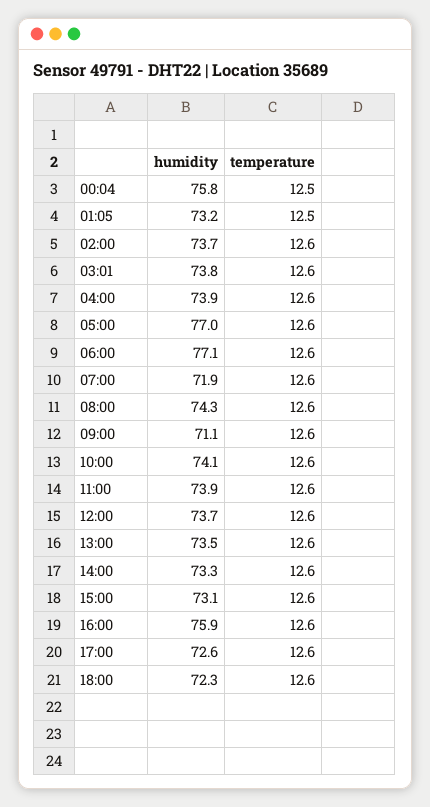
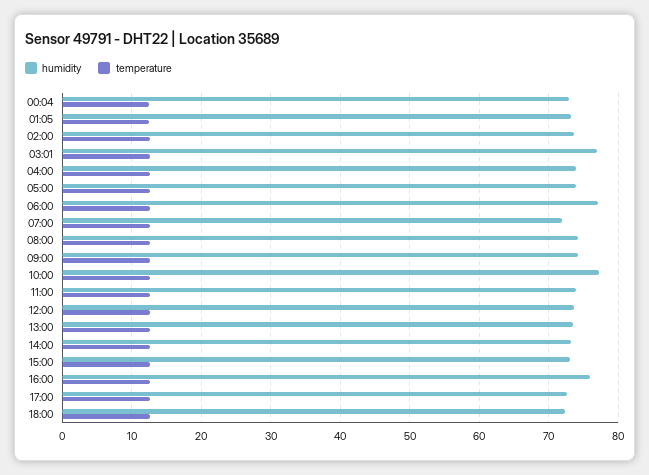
  {
    "humidity": {
-     "00:04": 75.8,
+     "00:04": 73,
      "01:05": 73.2,
      "02:00": 73.7,
-     "03:01": 73.8,
+     "03:01": 77,
      "04:00": 73.9,
-     "05:00": 77,
+     "05:00": 74,
      "06:00": 77.1,
      "07:00": 71.9,
      "08:00": 74.3,
-     "09:00": 71.1,
+     "09:00": 74,
-     "10:00": 74.1,
+     "10:00": 77,
      "11:00": 73.9,
      "12:00": 73.7,
      "13:00": 73.5,
      "14:00": 73.3,
      "15:00": 73.1,
      "16:00": 75.9,
      "17:00": 72.6,
      "18:00": 72.3
    },
    "temperature": {
      "00:04": 12.5,
      "01:05": 12.5,
      "02:00": 12.6,
      "03:01": 12.6,
      "04:00": 12.6,
      "05:00": 12.6,
      "06:00": 12.6,
      "07:00": 12.6,
      "08:00": 12.6,
      "09:00": 12.6,
      "10:00": 12.6,
      "11:00": 12.6,
      "12:00": 12.6,
      "13:00": 12.6,
      "14:00": 12.6,
      "15:00": 12.6,
      "16:00": 12.6,
      "17:00": 12.6,
      "18:00": 12.6
    }
  }

